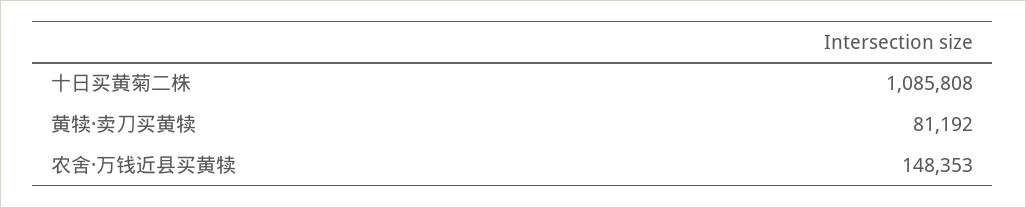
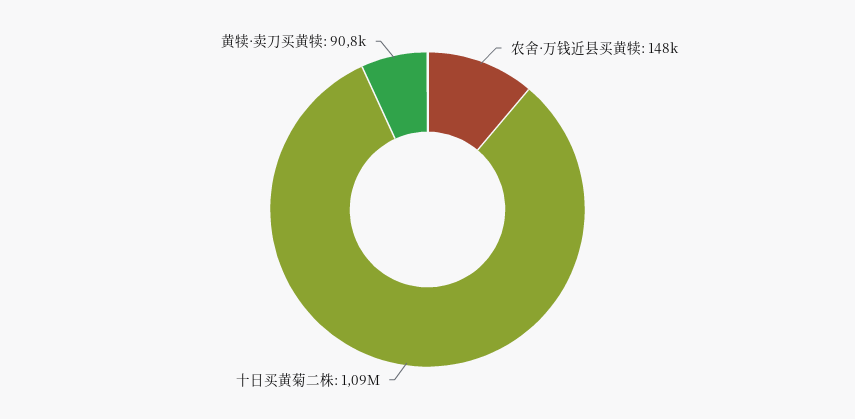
  {
    "十日买黄菊二株": 1085808,
-   "黄犊·卖刀买黄犊": 81192,
+   "黄犊·卖刀买黄犊": 90800,
    "农舍·万钱近县买黄犊": 148353
  }

